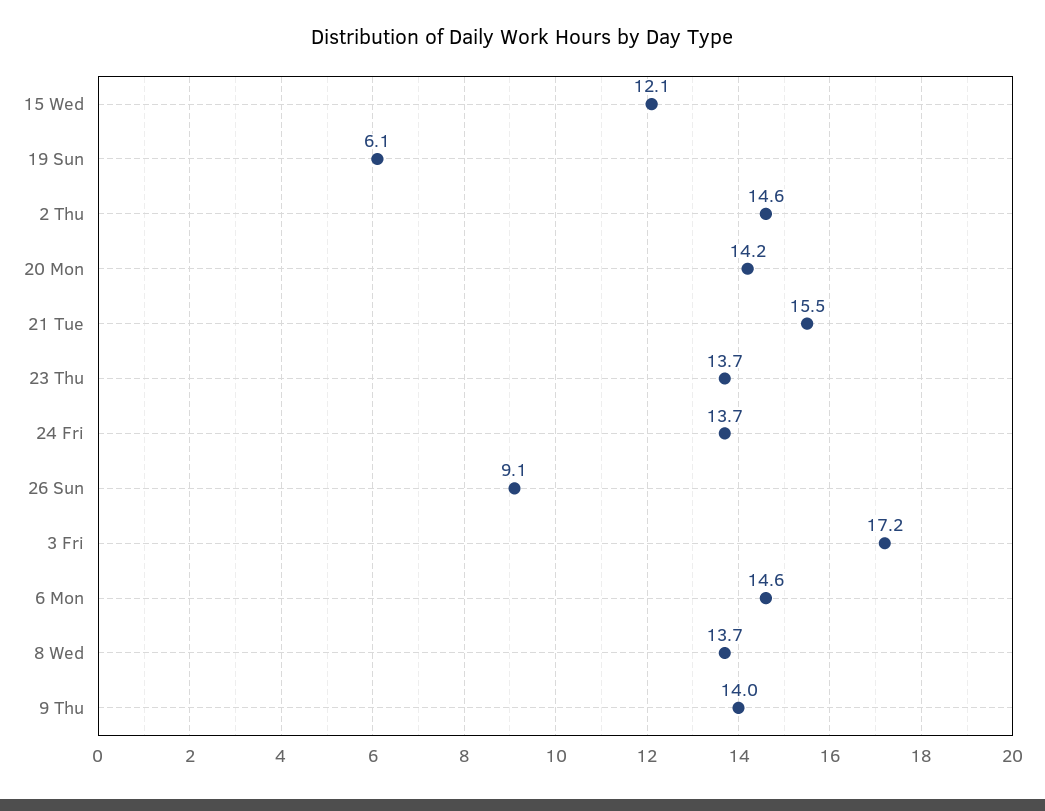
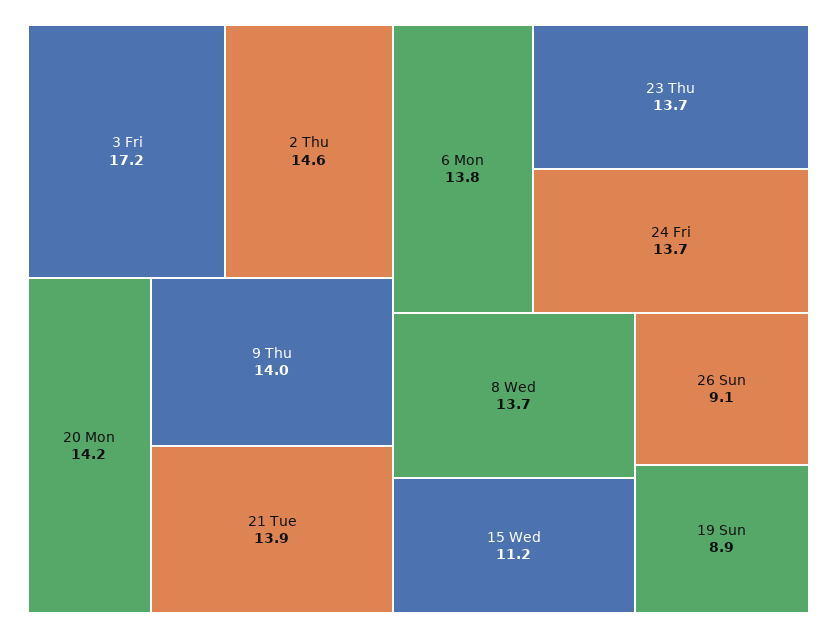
  {
-   "15 Wed": 12.1,
+   "15 Wed": 11.2,
-   "19 Sun": 6.1,
+   "19 Sun": 8.9,
    "2 Thu": 14.6,
    "20 Mon": 14.2,
-   "21 Tue": 15.5,
+   "21 Tue": 13.9,
    "23 Thu": 13.7,
    "24 Fri": 13.7,
    "26 Sun": 9.1,
    "3 Fri": 17.2,
-   "6 Mon": 14.6,
+   "6 Mon": 13.8,
    "8 Wed": 13.7,
    "9 Thu": 14
  }

